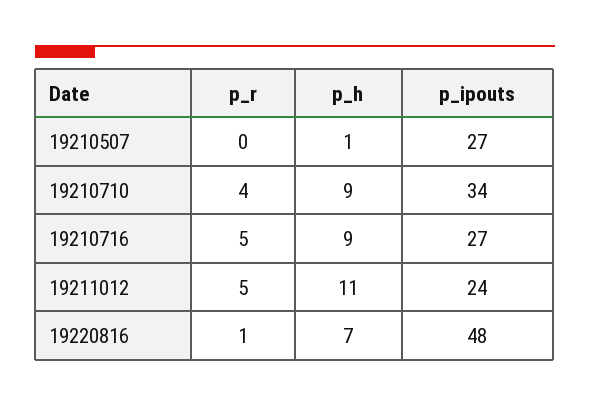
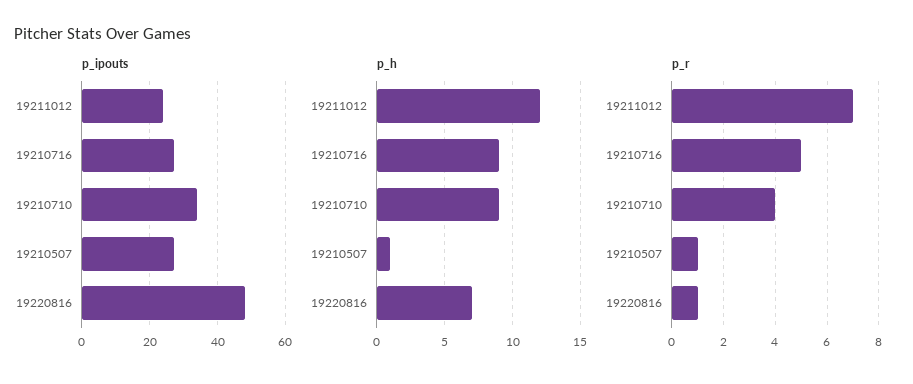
  {
    "p_r": {
-     "19210507": 0,
+     "19210507": 1,
      "19210710": 4,
      "19210716": 5,
-     "19211012": 5,
+     "19211012": 7,
      "19220816": 1
    },
    "p_h": {
      "19210507": 1,
      "19210710": 9,
      "19210716": 9,
-     "19211012": 11,
+     "19211012": 12,
      "19220816": 7
    },
    "p_ipouts": {
      "19210507": 27,
      "19210710": 34,
      "19210716": 27,
      "19211012": 24,
      "19220816": 48
    }
  }

